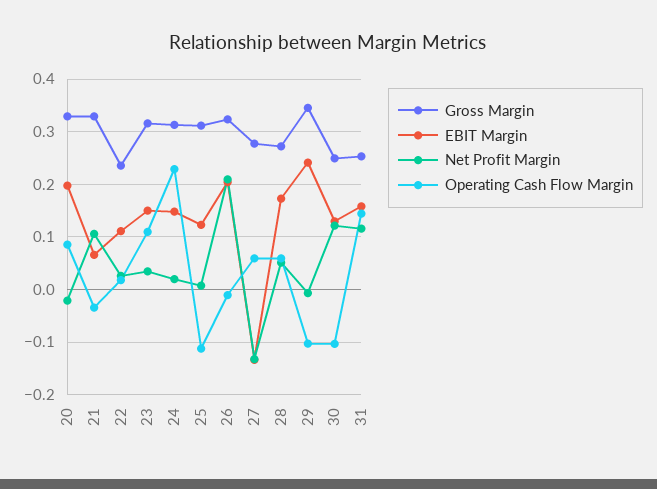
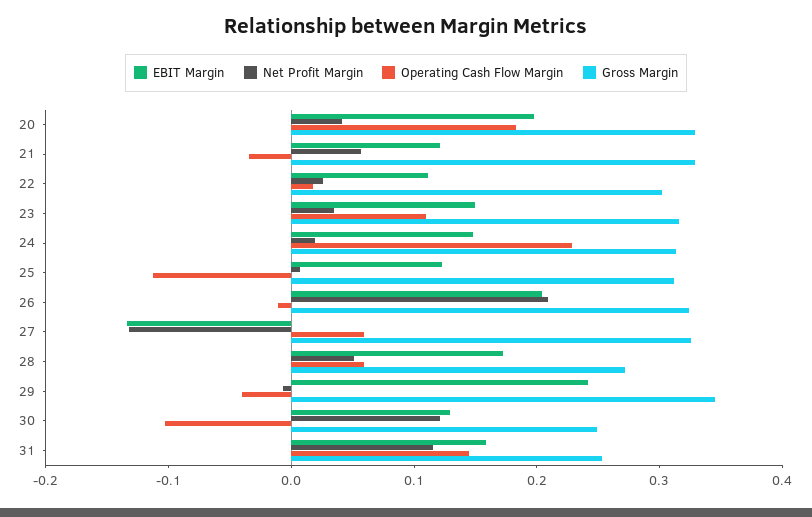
  {
    "Gross Margin": {
      "20": 0.32,
      "21": 0.32,
-     "22": 0.24,
+     "22": 0.3,
      "23": 0.32,
      "24": 0.32,
      "25": 0.32,
      "26": 0.32,
-     "27": 0.28,
+     "27": 0.32,
      "28": 0.28,
      "29": 0.34,
      "30": 0.24,
      "31": 0.26
    },
    "EBIT Margin": {
      "20": 0.2,
-     "21": 0.06,
+     "21": 0.12,
      "22": 0.12,
      "23": 0.16,
      "24": 0.14,
      "25": 0.12,
      "26": 0.2,
      "27": -0.14,
      "28": 0.18,
      "29": 0.24,
      "30": 0.12,
      "31": 0.16
    },
    "Net Profit Margin": {
-     "20": -0.02,
+     "20": 0.04,
-     "21": 0.1,
+     "21": 0.06,
      "22": 0.02,
      "23": 0.04,
      "24": 0.02,
      "25": 0,
      "26": 0.2,
      "27": -0.14,
      "28": 0.06,
      "29": 0,
      "30": 0.12,
      "31": 0.12
    },
    "Operating Cash Flow Margin": {
-     "20": 0.08,
+     "20": 0.18,
      "21": -0.04,
      "22": 0.02,
      "23": 0.1,
      "24": 0.22,
      "25": -0.12,
      "26": -0.02,
      "27": 0.06,
      "28": 0.06,
-     "29": -0.1,
+     "29": -0.04,
      "30": -0.1,
      "31": 0.14
    }
  }

